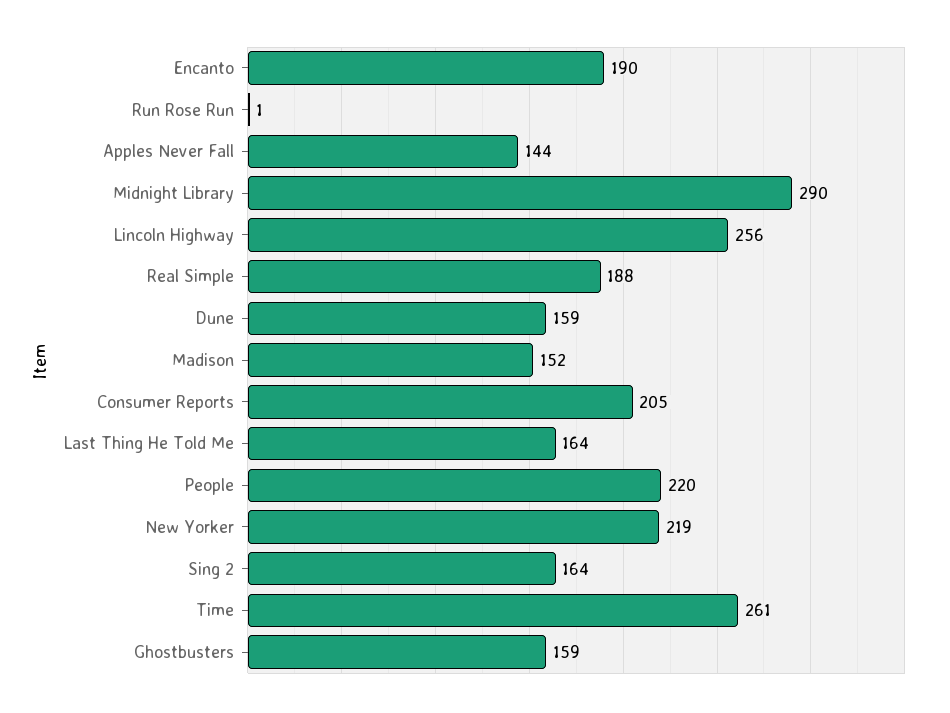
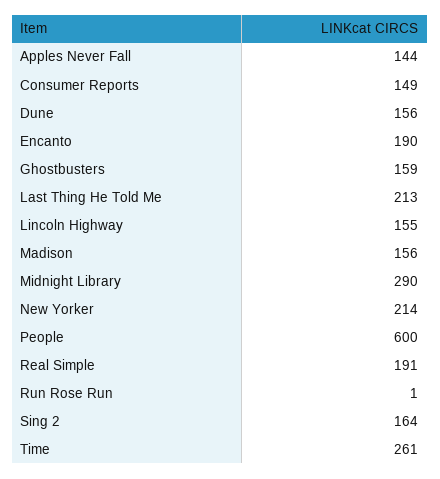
  {
    "Encanto": 190,
    "Run Rose Run": 1,
    "Apples Never Fall": 144,
    "Midnight Library": 290,
-   "Lincoln Highway": 256,
+   "Lincoln Highway": 155,
-   "Real Simple": 188,
+   "Real Simple": 191,
-   "Dune": 159,
+   "Dune": 156,
-   "Madison": 152,
+   "Madison": 156,
-   "Consumer Reports": 205,
+   "Consumer Reports": 149,
-   "Last Thing He Told Me": 164,
+   "Last Thing He Told Me": 213,
-   "People": 220,
+   "People": 600,
-   "New Yorker": 219,
+   "New Yorker": 214,
    "Sing 2": 164,
    "Time": 261,
    "Ghostbusters": 159
  }

